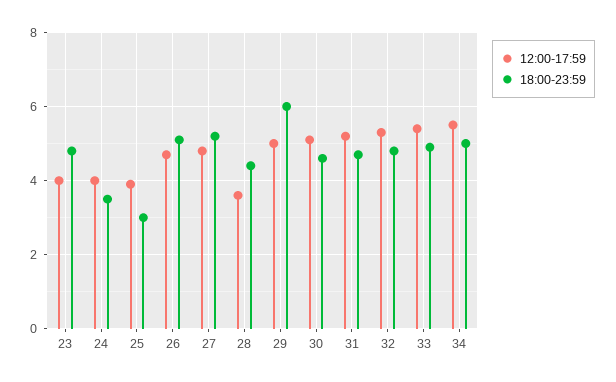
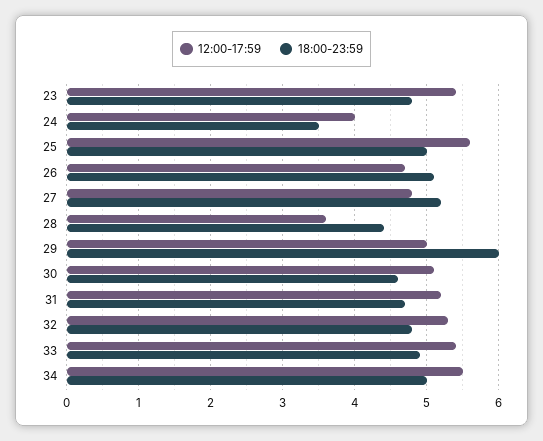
  {
    "12:00-17:59": {
-     "23": 4,
+     "23": 5.4,
      "24": 4,
-     "25": 4,
+     "25": 5.6,
      "26": 4.7,
      "27": 4.8,
      "28": 3.6,
      "29": 5,
      "30": 5.1,
      "31": 5.2,
      "32": 5.3,
      "33": 5.4,
      "34": 5.5
    },
    "18:00-23:59": {
      "23": 4.8,
      "24": 3.5,
-     "25": 3,
+     "25": 5,
      "26": 5.1,
      "27": 5.2,
      "28": 4.4,
      "29": 6,
      "30": 4.6,
      "31": 4.7,
      "32": 4.8,
      "33": 4.9,
      "34": 5
    }
  }

